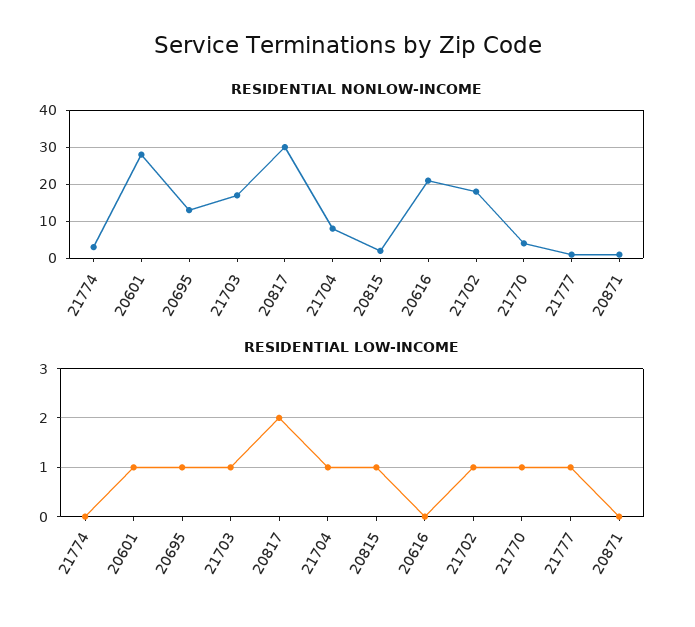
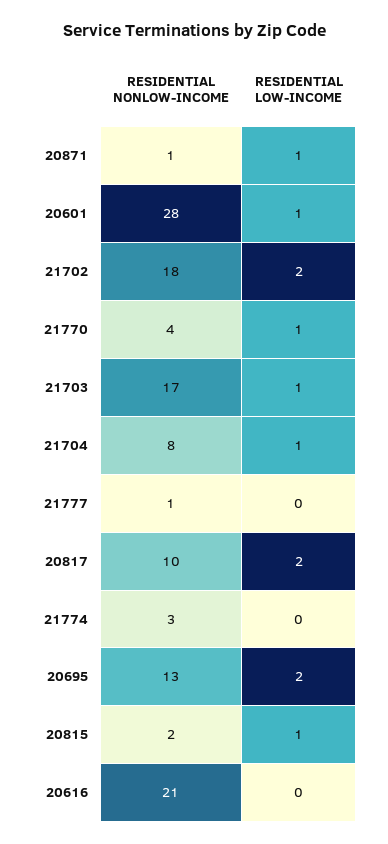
  {
    "RESIDENTIAL NONLOW-INCOME": {
      "21774": 3,
      "20601": 28,
      "20695": 13,
      "21703": 17,
-     "20817": 30,
+     "20817": 10,
      "21704": 8,
      "20815": 2,
      "20616": 21,
      "21702": 18,
      "21770": 4,
      "21777": 1,
      "20871": 1
    },
    "RESIDENTIAL LOW-INCOME": {
      "21774": 0,
      "20601": 1,
-     "20695": 1,
+     "20695": 2,
      "21703": 1,
      "20817": 2,
      "21704": 1,
      "20815": 1,
      "20616": 0,
-     "21702": 1,
+     "21702": 2,
      "21770": 1,
-     "21777": 1,
+     "21777": 0,
-     "20871": 0
+     "20871": 1
    }
  }

